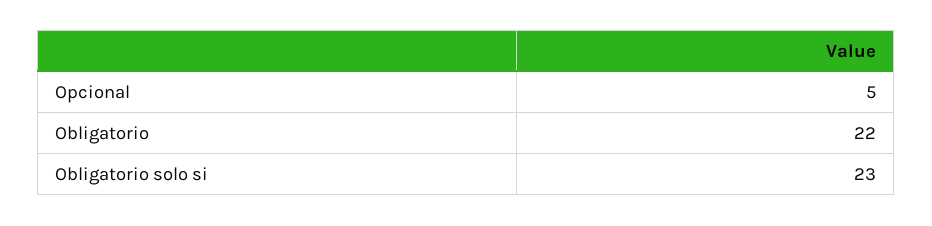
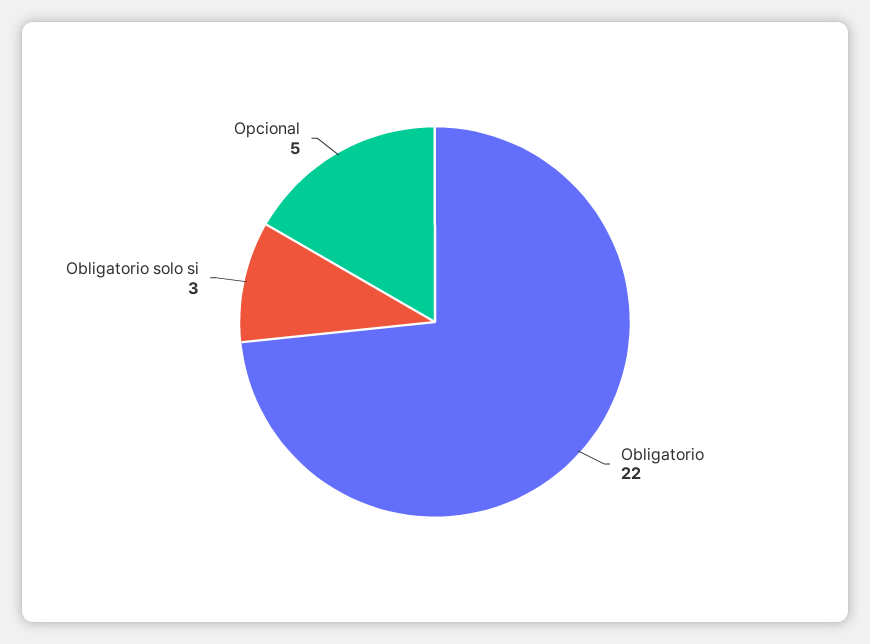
  {
    "Opcional": 5,
    "Obligatorio": 22,
-   "Obligatorio solo si": 23
+   "Obligatorio solo si": 3
  }

